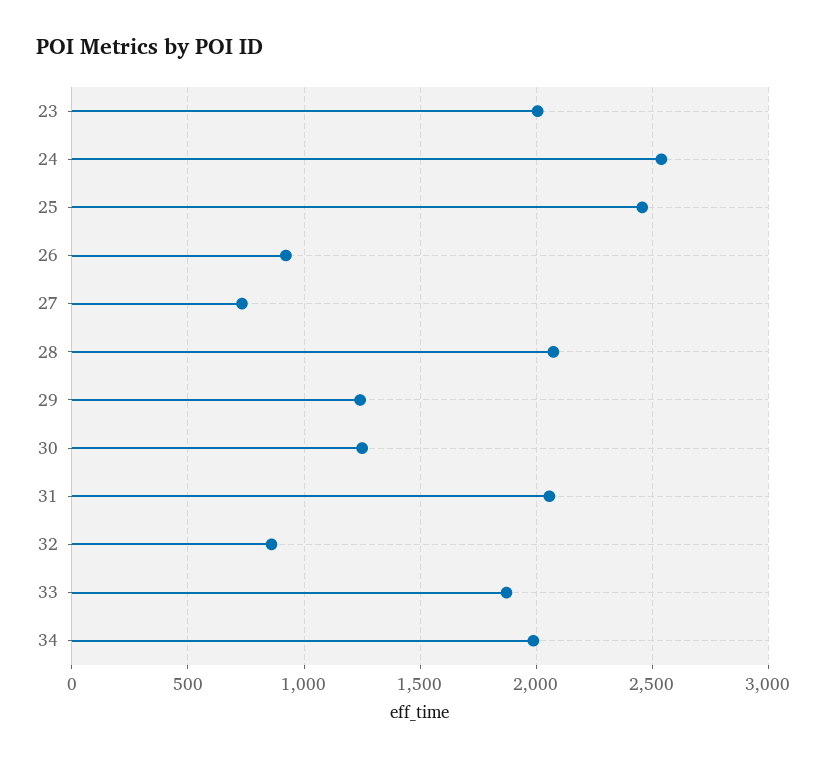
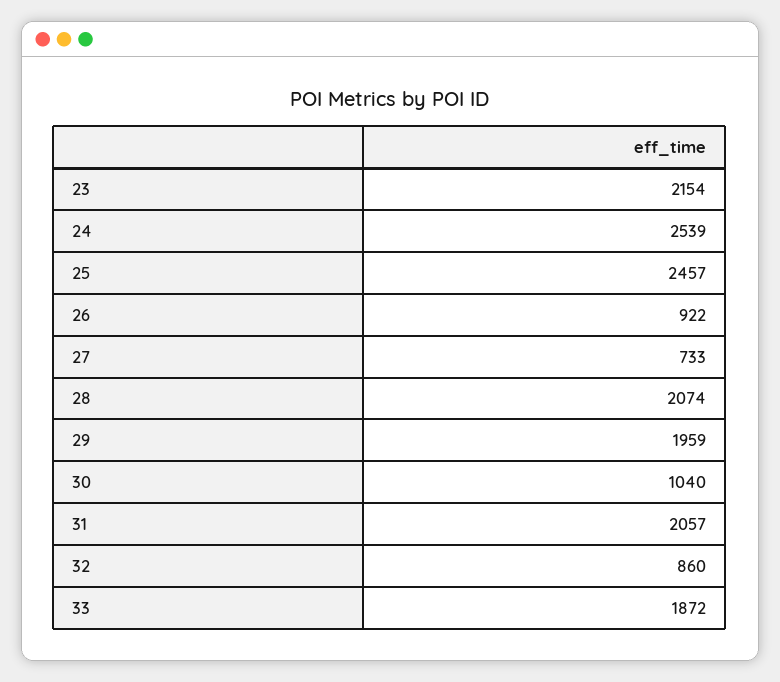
  {
-   "23": 2000,
+   "23": 2154,
    "24": 2539,
    "25": 2457,
    "26": 922,
    "27": 733,
    "28": 2074,
-   "29": 1250,
+   "29": 1959,
-   "30": 1250,
+   "30": 1040,
    "31": 2057,
    "32": 860,
-   "33": 1872,
+   "33": 1872
-   "34": 2000
  }

